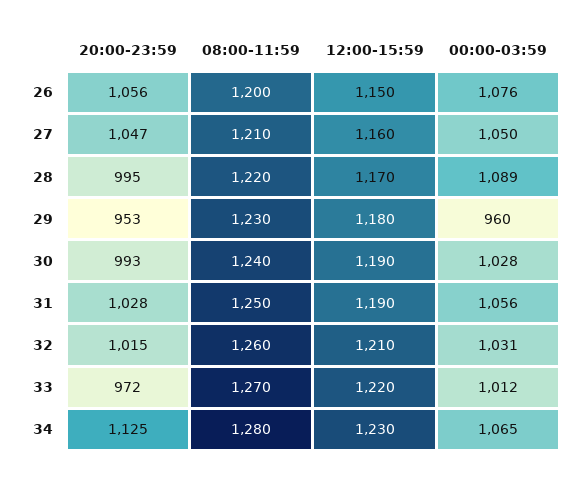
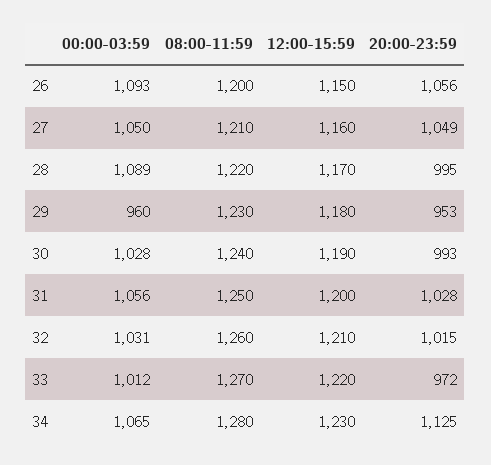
  {
    "20:00-23:59": {
      "26": 1056,
-     "27": 1047,
+     "27": 1049,
      "28": 995,
      "29": 953,
      "30": 993,
      "31": 1028,
      "32": 1015,
      "33": 972,
      "34": 1125
    },
    "08:00-11:59": {
      "26": 1200,
      "27": 1210,
      "28": 1220,
      "29": 1230,
      "30": 1240,
      "31": 1250,
      "32": 1260,
      "33": 1270,
      "34": 1280
    },
    "12:00-15:59": {
      "26": 1150,
      "27": 1160,
      "28": 1170,
      "29": 1180,
      "30": 1190,
-     "31": 1190,
+     "31": 1200,
      "32": 1210,
      "33": 1220,
      "34": 1230
    },
    "00:00-03:59": {
-     "26": 1076,
+     "26": 1093,
      "27": 1050,
      "28": 1089,
      "29": 960,
      "30": 1028,
      "31": 1056,
      "32": 1031,
      "33": 1012,
      "34": 1065
    }
  }

